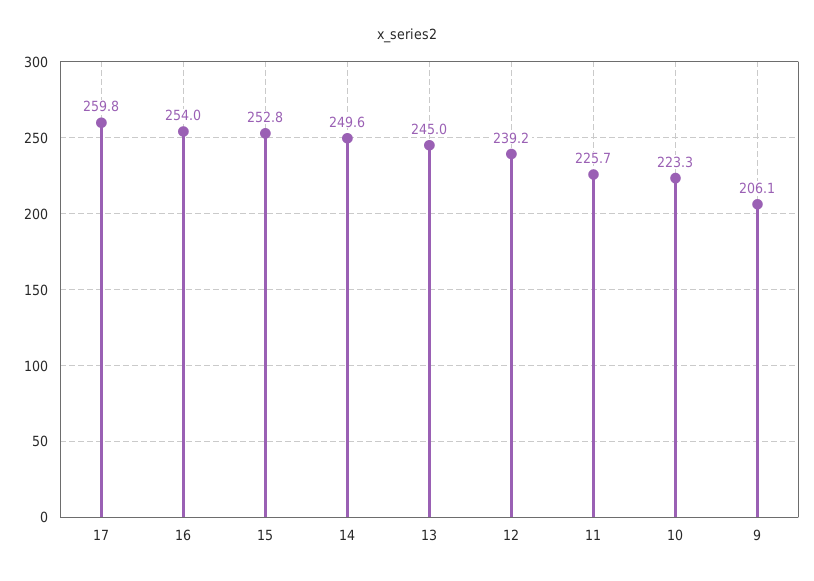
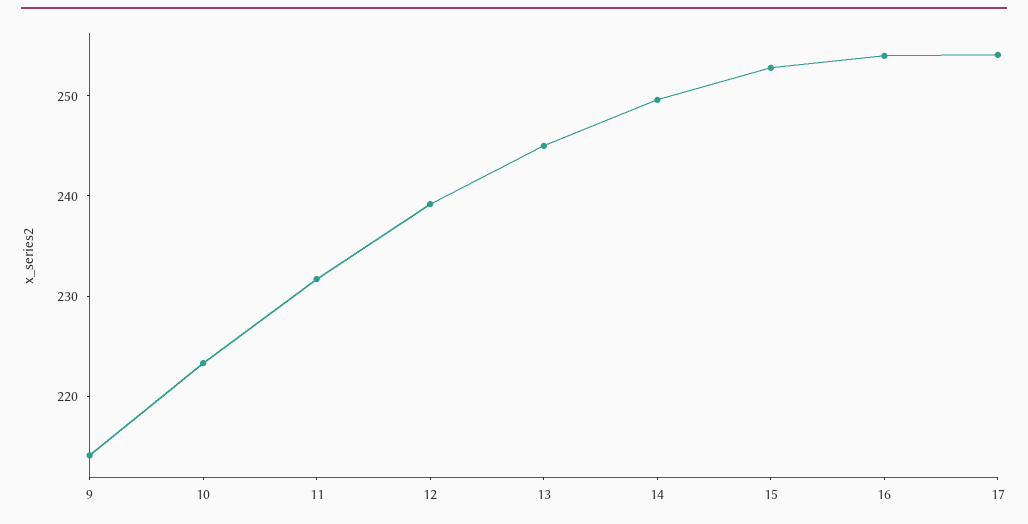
  {
-   "17": 259.8,
+   "17": 254,
    "16": 254,
    "15": 252.8,
    "14": 249.6,
    "13": 245,
    "12": 239.2,
-   "11": 225.7,
+   "11": 232,
    "10": 223.3,
-   "9": 206.1
+   "9": 214
  }

